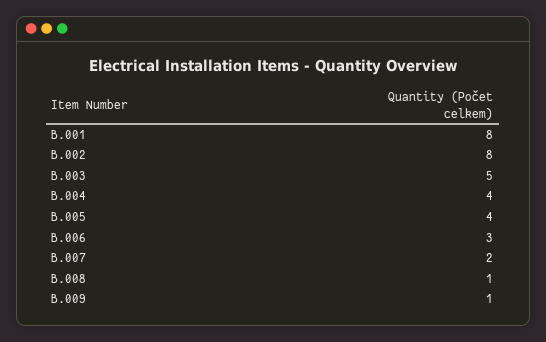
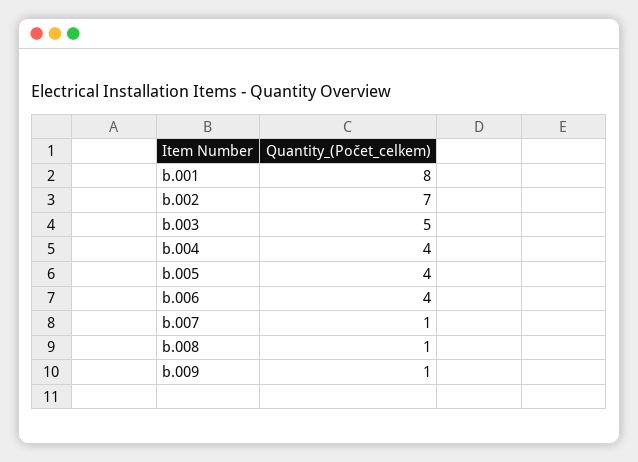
  {
    "B.001": 8,
-   "B.002": 8,
+   "B.002": 7,
    "B.003": 5,
    "B.004": 4,
    "B.005": 4,
-   "B.006": 3,
+   "B.006": 4,
-   "B.007": 2,
+   "B.007": 1,
    "B.008": 1,
    "B.009": 1
  }

